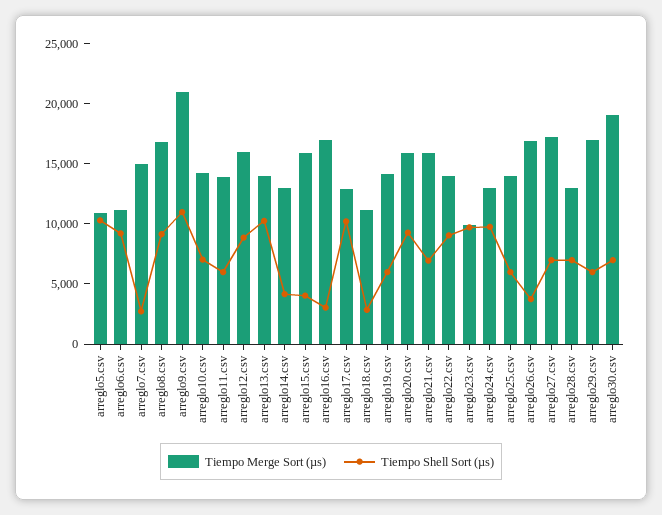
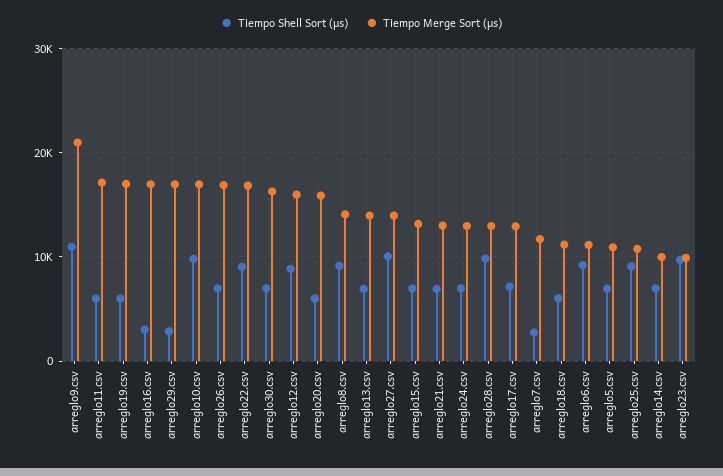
  {
    "Tiempo Merge Sort (µs)": {
      "arreglo5.csv": 11000,
      "arreglo6.csv": 11000,
-     "arreglo7.csv": 15000,
+     "arreglo7.csv": 12000,
-     "arreglo8.csv": 17000,
+     "arreglo8.csv": 14000,
      "arreglo9.csv": 21000,
-     "arreglo10.csv": 14000,
+     "arreglo10.csv": 17000,
-     "arreglo11.csv": 14000,
+     "arreglo11.csv": 17000,
      "arreglo12.csv": 16000,
      "arreglo13.csv": 14000,
-     "arreglo14.csv": 13000,
+     "arreglo14.csv": 10000,
-     "arreglo15.csv": 16000,
+     "arreglo15.csv": 13000,
      "arreglo16.csv": 17000,
      "arreglo17.csv": 13000,
      "arreglo18.csv": 11000,
-     "arreglo19.csv": 14000,
+     "arreglo19.csv": 17000,
      "arreglo20.csv": 16000,
-     "arreglo21.csv": 16000,
+     "arreglo21.csv": 13000,
-     "arreglo22.csv": 14000,
+     "arreglo22.csv": 17000,
      "arreglo23.csv": 10000,
      "arreglo24.csv": 13000,
-     "arreglo25.csv": 14000,
+     "arreglo25.csv": 11000,
      "arreglo26.csv": 17000,
-     "arreglo27.csv": 17000,
+     "arreglo27.csv": 14000,
      "arreglo28.csv": 13000,
      "arreglo29.csv": 17000,
-     "arreglo30.csv": 19000
+     "arreglo30.csv": 16000
    },
    "Tiempo Shell Sort (µs)": {
-     "arreglo5.csv": 10000,
+     "arreglo5.csv": 7000,
      "arreglo6.csv": 9000,
      "arreglo7.csv": 3000,
      "arreglo8.csv": 9000,
      "arreglo9.csv": 11000,
-     "arreglo10.csv": 7000,
+     "arreglo10.csv": 10000,
      "arreglo11.csv": 6000,
      "arreglo12.csv": 9000,
-     "arreglo13.csv": 10000,
+     "arreglo13.csv": 7000,
-     "arreglo14.csv": 4000,
+     "arreglo14.csv": 7000,
-     "arreglo15.csv": 4000,
+     "arreglo15.csv": 7000,
      "arreglo16.csv": 3000,
-     "arreglo17.csv": 10000,
+     "arreglo17.csv": 7000,
-     "arreglo18.csv": 3000,
+     "arreglo18.csv": 6000,
      "arreglo19.csv": 6000,
-     "arreglo20.csv": 9000,
+     "arreglo20.csv": 6000,
      "arreglo21.csv": 7000,
      "arreglo22.csv": 9000,
      "arreglo23.csv": 10000,
-     "arreglo24.csv": 10000,
+     "arreglo24.csv": 7000,
-     "arreglo25.csv": 6000,
+     "arreglo25.csv": 9000,
-     "arreglo26.csv": 4000,
+     "arreglo26.csv": 7000,
-     "arreglo27.csv": 7000,
+     "arreglo27.csv": 10000,
-     "arreglo28.csv": 7000,
+     "arreglo28.csv": 10000,
-     "arreglo29.csv": 6000,
+     "arreglo29.csv": 3000,
      "arreglo30.csv": 7000
    }
  }

